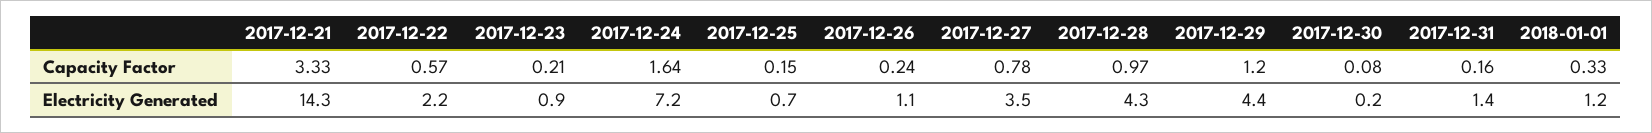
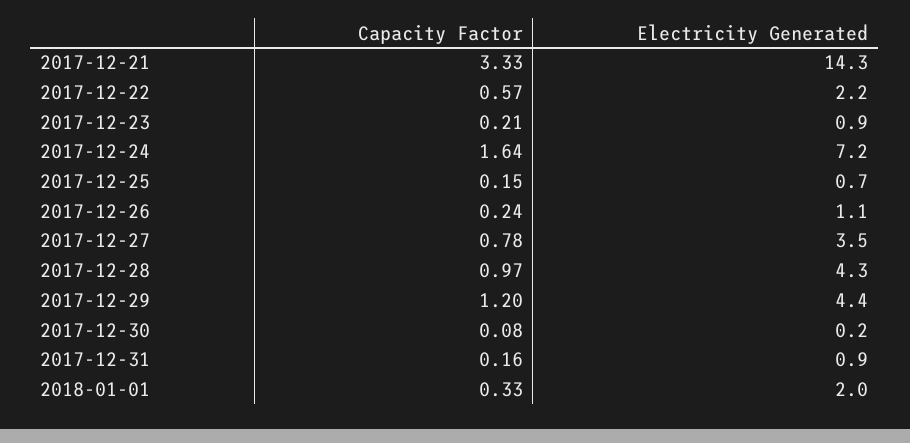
  {
    "2017-12-21": {
      "Capacity Factor": 3.33,
      "Electricity Generated": 14.3
    },
    "2017-12-22": {
      "Capacity Factor": 0.57,
      "Electricity Generated": 2.2
    },
    "2017-12-23": {
      "Capacity Factor": 0.21,
      "Electricity Generated": 0.9
    },
    "2017-12-24": {
      "Capacity Factor": 1.64,
      "Electricity Generated": 7.2
    },
    "2017-12-25": {
      "Capacity Factor": 0.15,
      "Electricity Generated": 0.7
    },
    "2017-12-26": {
      "Capacity Factor": 0.24,
      "Electricity Generated": 1.1
    },
    "2017-12-27": {
      "Capacity Factor": 0.78,
      "Electricity Generated": 3.5
    },
    "2017-12-28": {
      "Capacity Factor": 0.97,
      "Electricity Generated": 4.3
    },
    "2017-12-29": {
      "Capacity Factor": 1.2,
      "Electricity Generated": 4.4
    },
    "2017-12-30": {
      "Capacity Factor": 0.08,
      "Electricity Generated": 0.2
    },
    "2017-12-31": {
      "Capacity Factor": 0.16,
-     "Electricity Generated": 1.4
+     "Electricity Generated": 0.9
    },
    "2018-01-01": {
      "Capacity Factor": 0.33,
-     "Electricity Generated": 1.2
+     "Electricity Generated": 2
    }
  }

